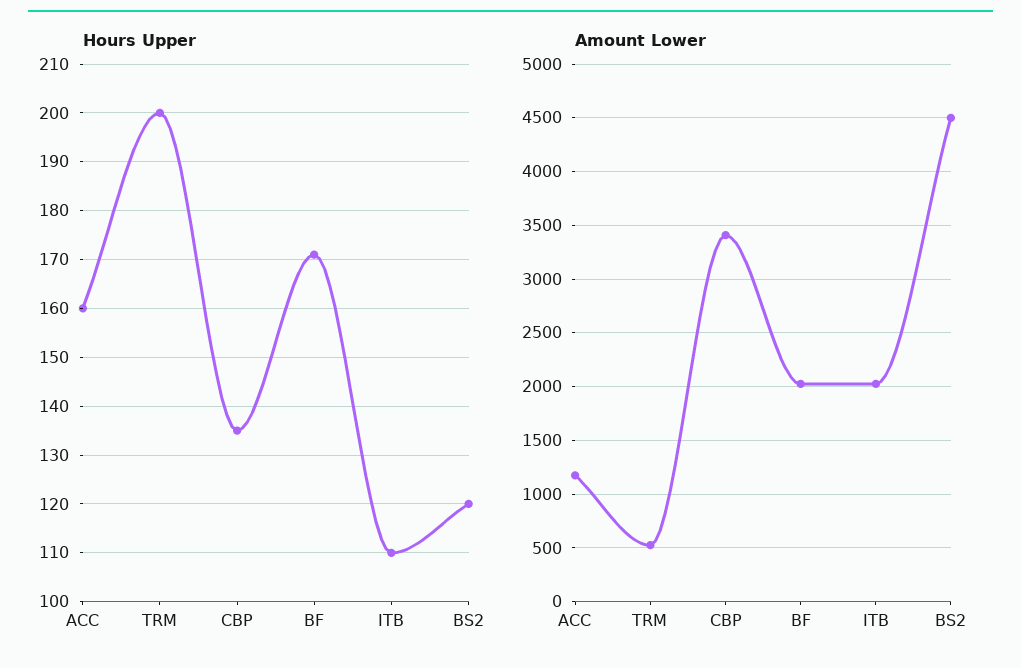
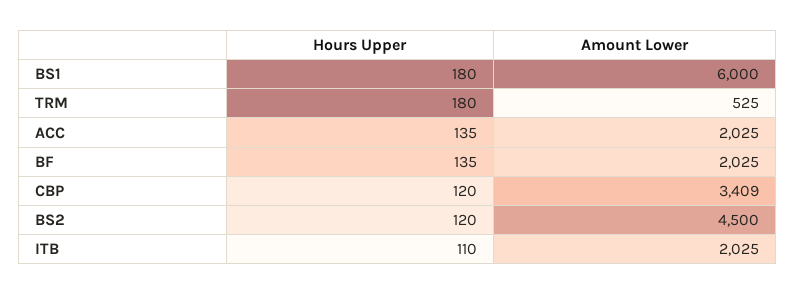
  {
    "Hours Upper": {
-     "ACC": 160,
+     "ACC": 135,
-     "TRM": 200,
+     "TRM": 180,
-     "CBP": 135,
+     "CBP": 120,
-     "BF": 170,
+     "BF": 135,
      "ITB": 110,
-     "BS2": 120
+     "BS2": 120,
+     "BS1": 180
    },
    "Amount Lower": {
-     "ACC": 1200,
+     "ACC": 2025,
      "TRM": 525,
      "CBP": 3409,
      "BF": 2025,
      "ITB": 2025,
-     "BS2": 4500
+     "BS2": 4500,
+     "BS1": 6000
    }
  }

